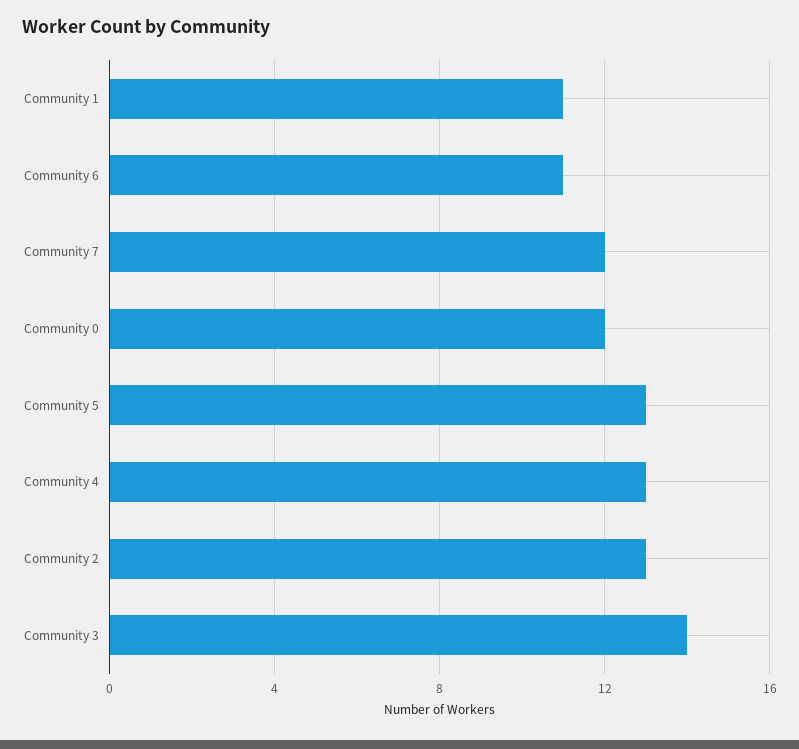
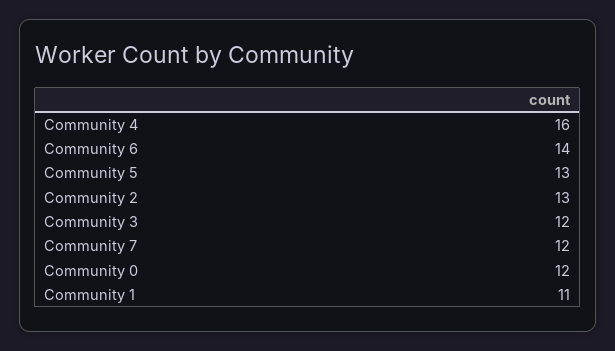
  {
    "Community 1": 11,
-   "Community 6": 11,
+   "Community 6": 14,
    "Community 7": 12,
    "Community 0": 12,
    "Community 5": 13,
-   "Community 4": 13,
+   "Community 4": 16,
    "Community 2": 13,
-   "Community 3": 14
+   "Community 3": 12
  }

